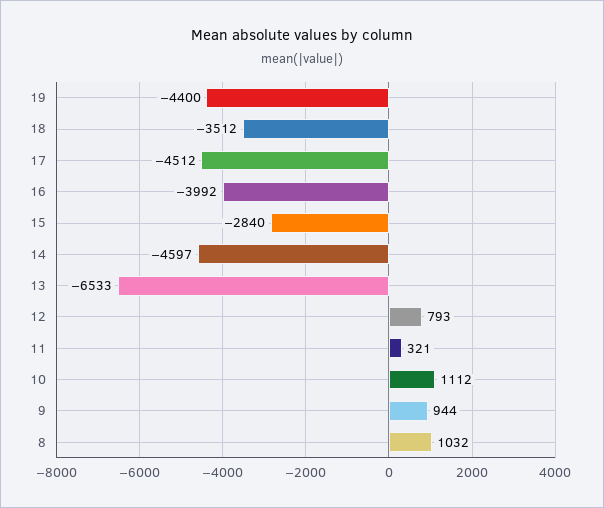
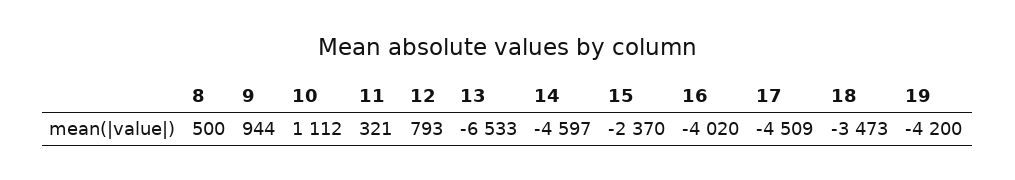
  {
-   "19": -4400,
+   "19": -4200,
-   "18": -3512,
+   "18": -3473,
-   "17": -4512,
+   "17": -4509,
-   "16": -3992,
+   "16": -4020,
-   "15": -2840,
+   "15": -2370,
    "14": -4597,
    "13": -6533,
    "12": 793,
    "11": 321,
    "10": 1112,
    "9": 944,
-   "8": 1032
+   "8": 500
  }

